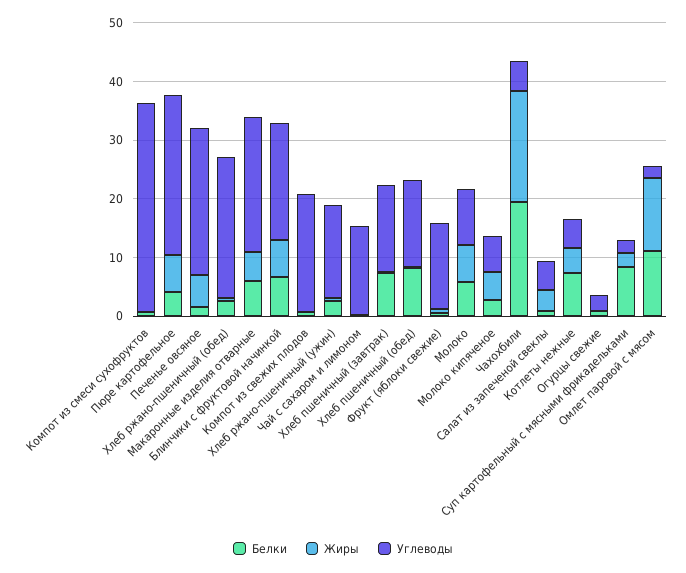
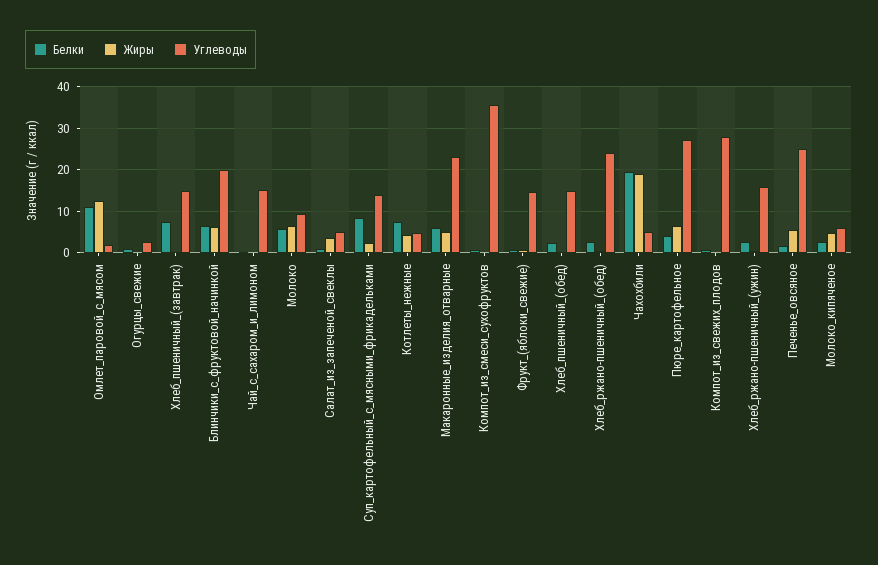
  {
    "Белки": {
      "Компот из смеси сухофруктов": 0,
      "Пюре картофельное": 4,
      "Печенье овсяное": 2,
      "Хлеб ржано-пшеничный (обед)": 2,
      "Макаронные изделия отварные": 6,
      "Блинчики с фруктовой начинкой": 6,
      "Компот из свежих плодов": 0,
      "Хлеб ржано-пшеничный (ужин)": 2,
      "Чай с сахаром и лимоном": 0,
      "Хлеб пшеничный (завтрак)": 8,
-     "Хлеб пшеничный (обед)": 8,
+     "Хлеб пшеничный (обед)": 2,
      "Фрукт (яблоки свежие)": 0,
      "Молоко": 6,
      "Молоко кипяченое": 2,
      "Чахохбили": 20,
      "Салат из запеченой свеклы": 0,
      "Котлеты нежные": 8,
      "Огурцы свежие": 0,
      "Суп картофельный с мясными фрикадельками": 8,
      "Омлет паровой с мясом": 12
    },
    "Жиры": {
      "Компот из смеси сухофруктов": 0,
      "Пюре картофельное": 6,
      "Печенье овсяное": 6,
      "Хлеб ржано-пшеничный (обед)": 0,
      "Макаронные изделия отварные": 6,
      "Блинчики с фруктовой начинкой": 6,
      "Компот из свежих плодов": 0,
      "Хлеб ржано-пшеничный (ужин)": 0,
      "Чай с сахаром и лимоном": 0,
      "Хлеб пшеничный (завтрак)": 0,
      "Хлеб пшеничный (обед)": 0,
      "Фрукт (яблоки свежие)": 0,
      "Молоко": 6,
      "Молоко кипяченое": 4,
      "Чахохбили": 20,
      "Салат из запеченой свеклы": 4,
      "Котлеты нежные": 4,
      "Огурцы свежие": 0,
      "Суп картофельный с мясными фрикадельками": 2,
      "Омлет паровой с мясом": 12
    },
    "Углеводы": {
      "Компот из смеси сухофруктов": 36,
      "Пюре картофельное": 28,
      "Печенье овсяное": 26,
      "Хлеб ржано-пшеничный (обед)": 24,
      "Макаронные изделия отварные": 24,
      "Блинчики с фруктовой начинкой": 20,
-     "Компот из свежих плодов": 20,
+     "Компот из свежих плодов": 28,
      "Хлеб ржано-пшеничный (ужин)": 16,
      "Чай с сахаром и лимоном": 16,
      "Хлеб пшеничный (завтрак)": 14,
      "Хлеб пшеничный (обед)": 14,
      "Фрукт (яблоки свежие)": 14,
      "Молоко": 10,
      "Молоко кипяченое": 6,
      "Чахохбили": 6,
      "Салат из запеченой свеклы": 4,
      "Котлеты нежные": 4,
      "Огурцы свежие": 2,
-     "Суп картофельный с мясными фрикадельками": 2,
+     "Суп картофельный с мясными фрикадельками": 14,
      "Омлет паровой с мясом": 2
    }
  }

